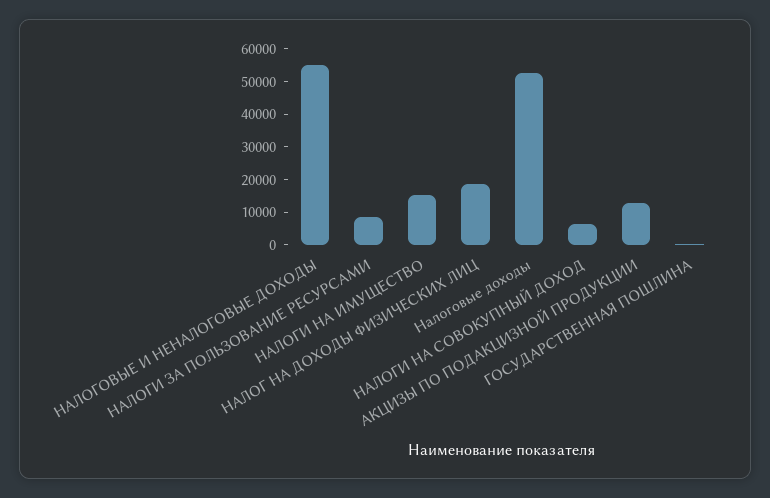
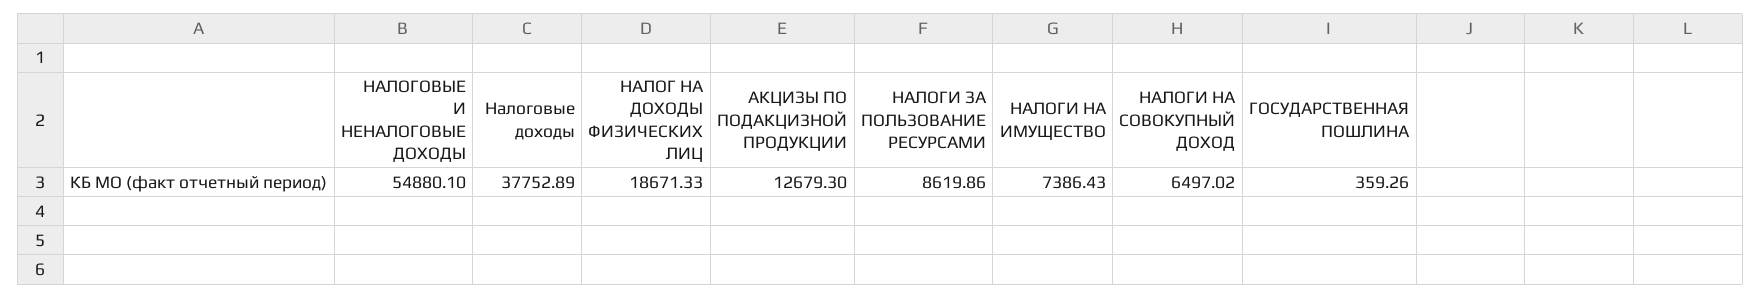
  {
    "НАЛОГОВЫЕ И НЕНАЛОГОВЫЕ ДОХОДЫ": 54880.1,
    "НАЛОГИ ЗА ПОЛЬЗОВАНИЕ РЕСУРСАМИ": 8619.86,
-   "НАЛОГИ НА ИМУЩЕСТВО": 15000,
+   "НАЛОГИ НА ИМУЩЕСТВО": 7386.43,
    "НАЛОГ НА ДОХОДЫ ФИЗИЧЕСКИХ ЛИЦ": 18671.33,
-   "Налоговые доходы": 52500,
+   "Налоговые доходы": 37752.89,
    "НАЛОГИ НА СОВОКУПНЫЙ ДОХОД": 6497.02,
    "АКЦИЗЫ ПО ПОДАКЦИЗНОЙ ПРОДУКЦИИ": 12679.3,
    "ГОСУДАРСТВЕННАЯ ПОШЛИНА": 359.26
  }

